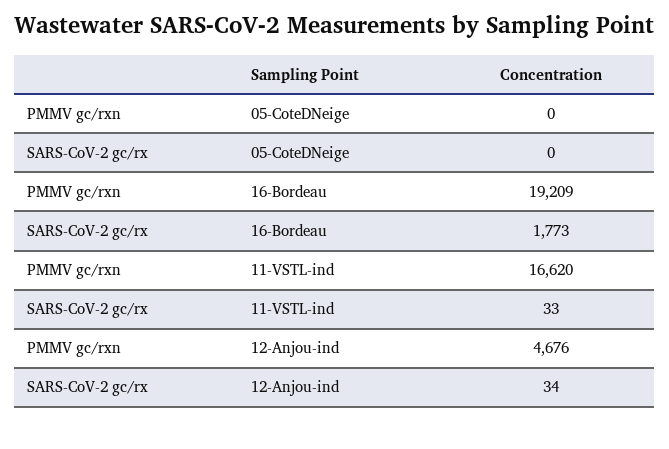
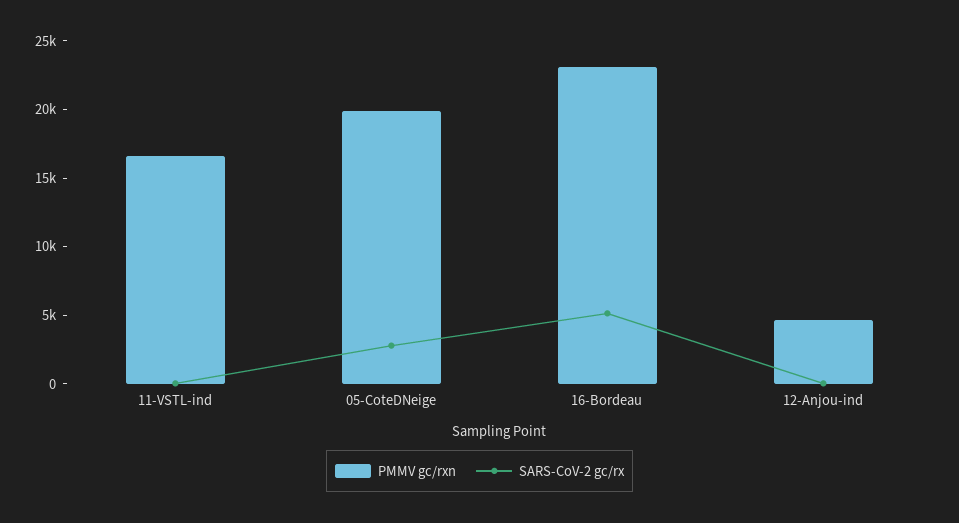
  {
    "PMMV gc/rxn": {
-     "05-CoteDNeige": 0,
+     "05-CoteDNeige": 20000,
-     "16-Bordeau": 19209,
+     "16-Bordeau": 23000,
      "11-VSTL-ind": 16620,
      "12-Anjou-ind": 4676
    },
    "SARS-CoV-2 gc/rx": {
-     "05-CoteDNeige": 0,
+     "05-CoteDNeige": 3000,
-     "16-Bordeau": 1773,
+     "16-Bordeau": 5000,
      "11-VSTL-ind": 33,
      "12-Anjou-ind": 34
    }
  }

